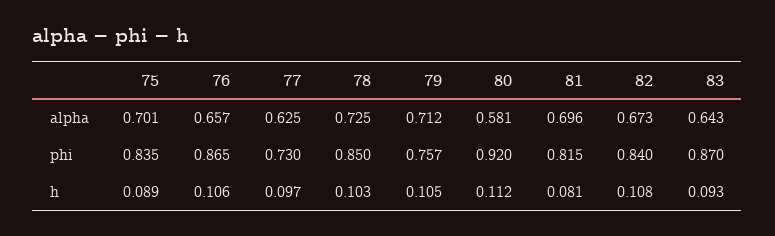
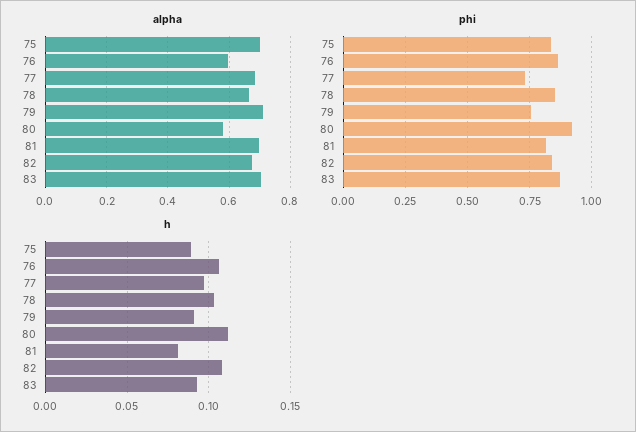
  {
    "alpha": {
      "75": 0.701,
-     "76": 0.657,
+     "76": 0.6,
-     "77": 0.625,
+     "77": 0.68,
-     "78": 0.725,
+     "78": 0.66,
      "79": 0.712,
      "80": 0.581,
      "81": 0.696,
      "82": 0.673,
-     "83": 0.643
+     "83": 0.7
    },
    "phi": {
      "75": 0.835,
      "76": 0.865,
      "77": 0.73,
      "78": 0.85,
      "79": 0.757,
      "80": 0.92,
      "81": 0.815,
      "82": 0.84,
      "83": 0.87
    },
    "h": {
      "75": 0.089,
      "76": 0.106,
      "77": 0.097,
      "78": 0.103,
-     "79": 0.105,
+     "79": 0.09,
      "80": 0.112,
      "81": 0.081,
      "82": 0.108,
      "83": 0.093
    }
  }

